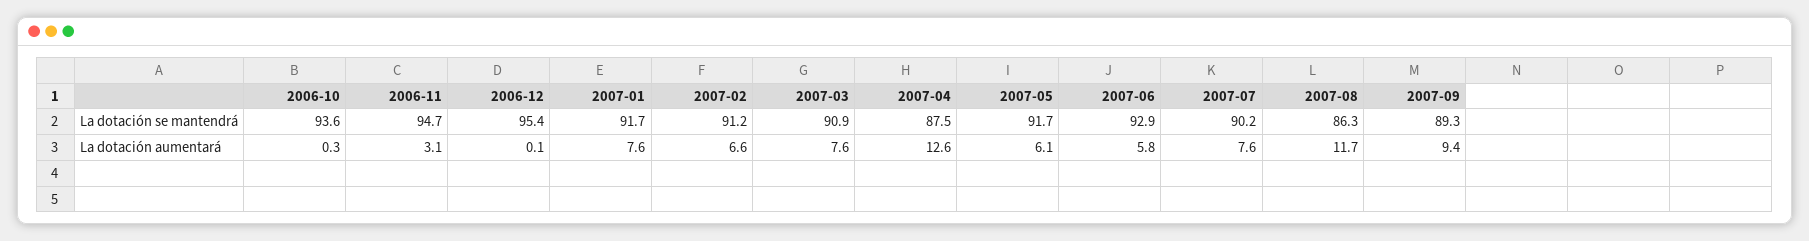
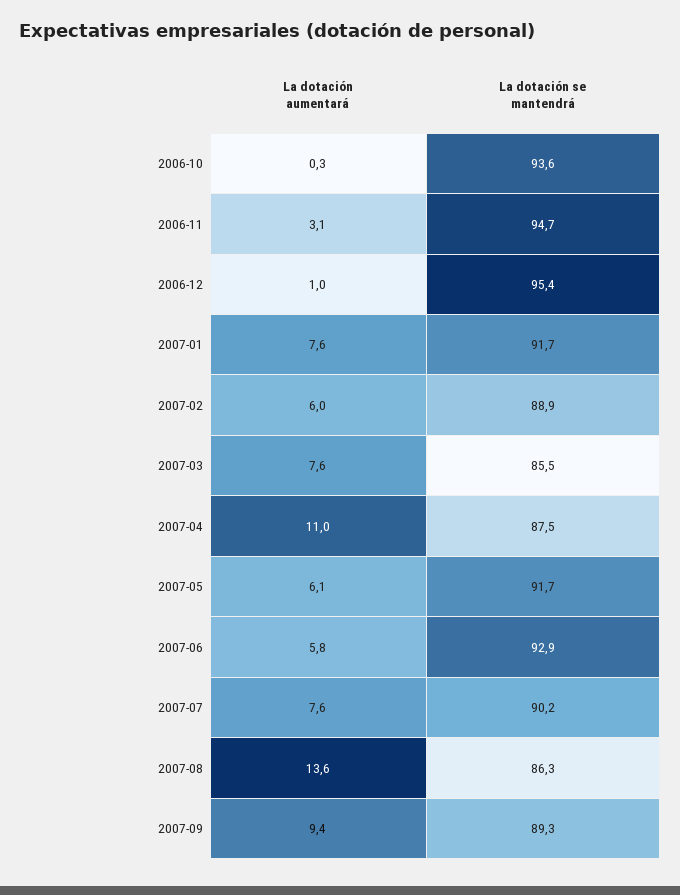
  {
    "2006-10": {
      "La dotación se mantendrá": 93.6,
      "La dotación aumentará": 0.3
    },
    "2006-11": {
      "La dotación se mantendrá": 94.7,
      "La dotación aumentará": 3.1
    },
    "2006-12": {
      "La dotación se mantendrá": 95.4,
-     "La dotación aumentará": 0.1
+     "La dotación aumentará": 1
    },
    "2007-01": {
      "La dotación se mantendrá": 91.7,
      "La dotación aumentará": 7.6
    },
    "2007-02": {
-     "La dotación se mantendrá": 91.2,
+     "La dotación se mantendrá": 88.9,
-     "La dotación aumentará": 6.6
+     "La dotación aumentará": 6
    },
    "2007-03": {
-     "La dotación se mantendrá": 90.9,
+     "La dotación se mantendrá": 85.5,
      "La dotación aumentará": 7.6
    },
    "2007-04": {
      "La dotación se mantendrá": 87.5,
-     "La dotación aumentará": 12.6
+     "La dotación aumentará": 11
    },
    "2007-05": {
      "La dotación se mantendrá": 91.7,
      "La dotación aumentará": 6.1
    },
    "2007-06": {
      "La dotación se mantendrá": 92.9,
      "La dotación aumentará": 5.8
    },
    "2007-07": {
      "La dotación se mantendrá": 90.2,
      "La dotación aumentará": 7.6
    },
    "2007-08": {
      "La dotación se mantendrá": 86.3,
-     "La dotación aumentará": 11.7
+     "La dotación aumentará": 13.6
    },
    "2007-09": {
      "La dotación se mantendrá": 89.3,
      "La dotación aumentará": 9.4
    }
  }

